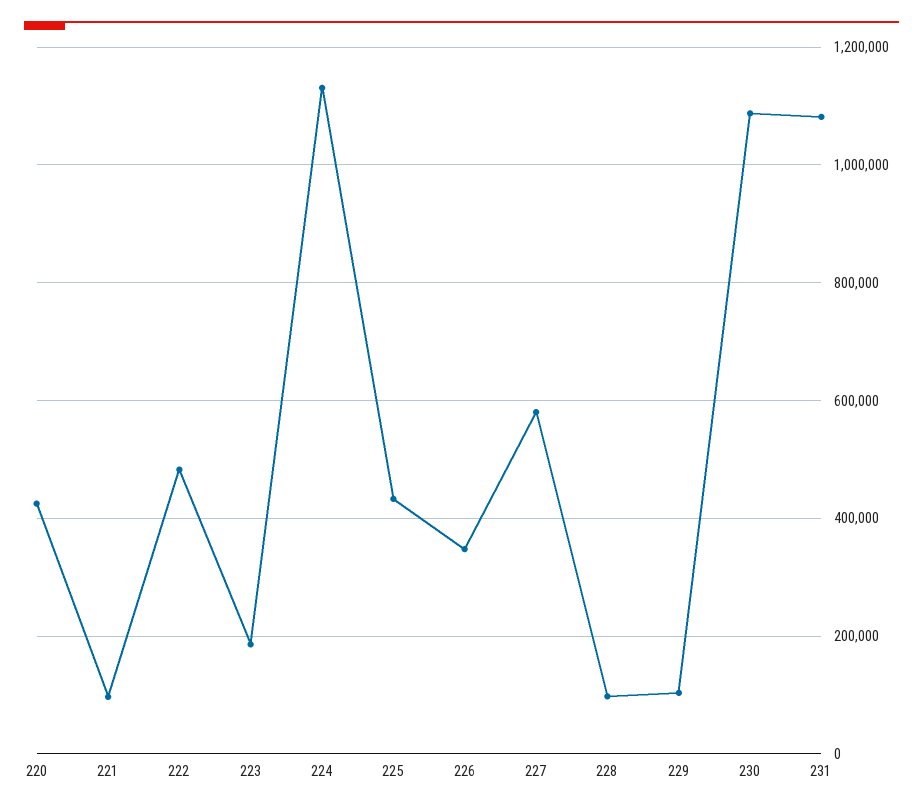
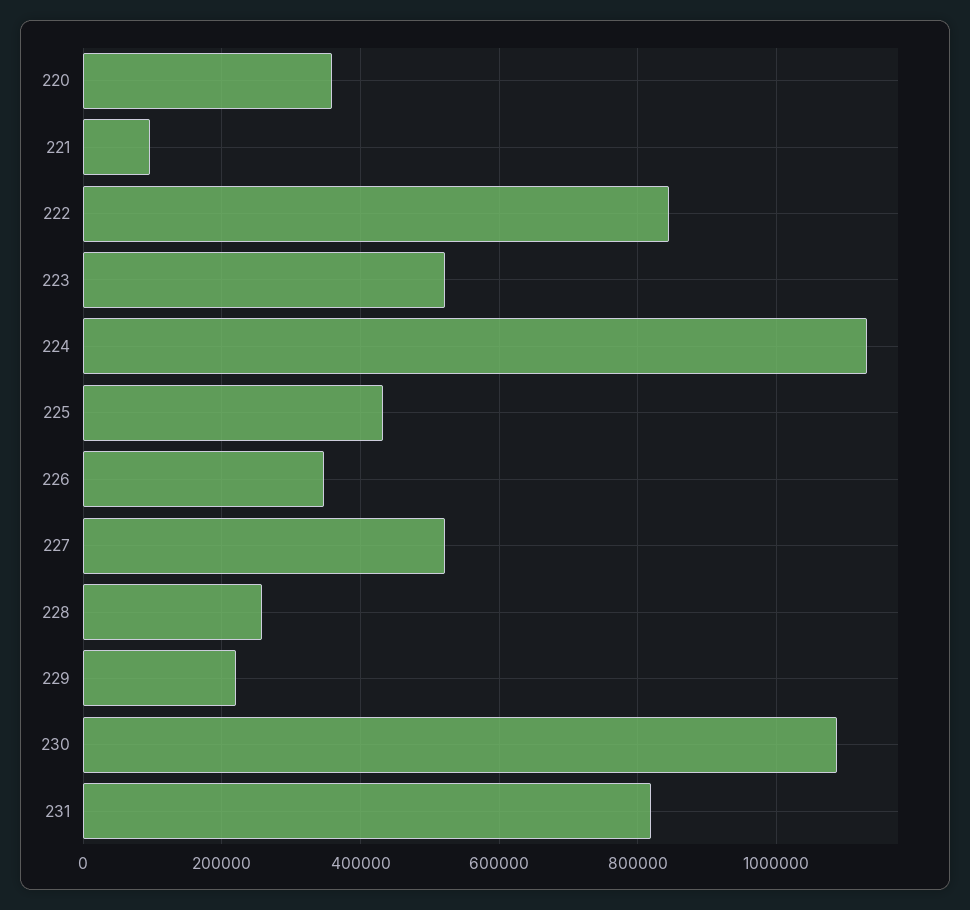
  {
-   "220": 420000,
+   "220": 360000,
    "221": 100000,
-   "222": 480000,
+   "222": 840000,
-   "223": 180000,
+   "223": 520000,
    "224": 1140000,
    "225": 440000,
    "226": 340000,
-   "227": 580000,
+   "227": 520000,
-   "228": 100000,
+   "228": 260000,
-   "229": 100000,
+   "229": 220000,
    "230": 1080000,
-   "231": 1080000
+   "231": 820000
  }

